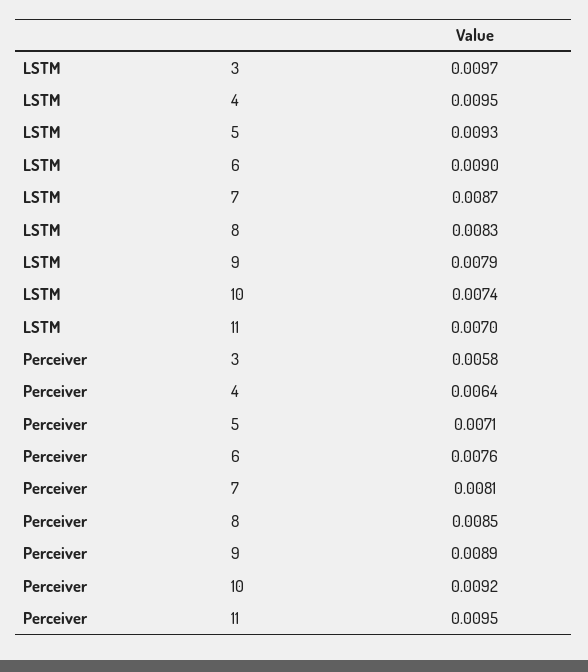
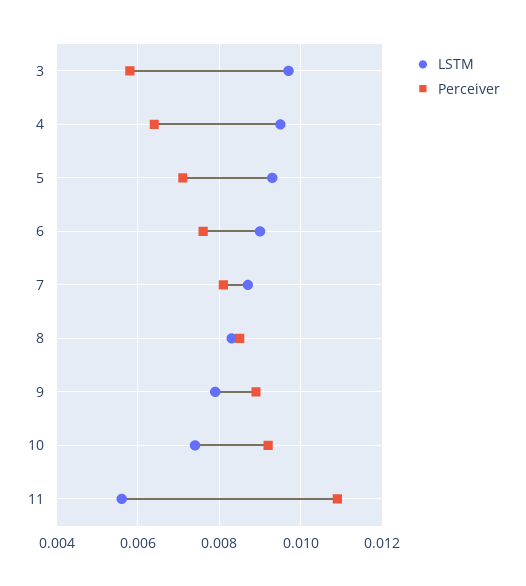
  {
    "LSTM": {
      "3": 0.0097,
      "4": 0.0095,
      "5": 0.0093,
      "6": 0.009,
      "7": 0.0087,
      "8": 0.0083,
      "9": 0.0079,
      "10": 0.0074,
-     "11": 0.007
+     "11": 0.0055
    },
    "Perceiver": {
      "3": 0.0058,
      "4": 0.0064,
      "5": 0.0071,
      "6": 0.0076,
      "7": 0.0081,
      "8": 0.0085,
      "9": 0.0089,
      "10": 0.0092,
-     "11": 0.0095
+     "11": 0.011
    }
  }

